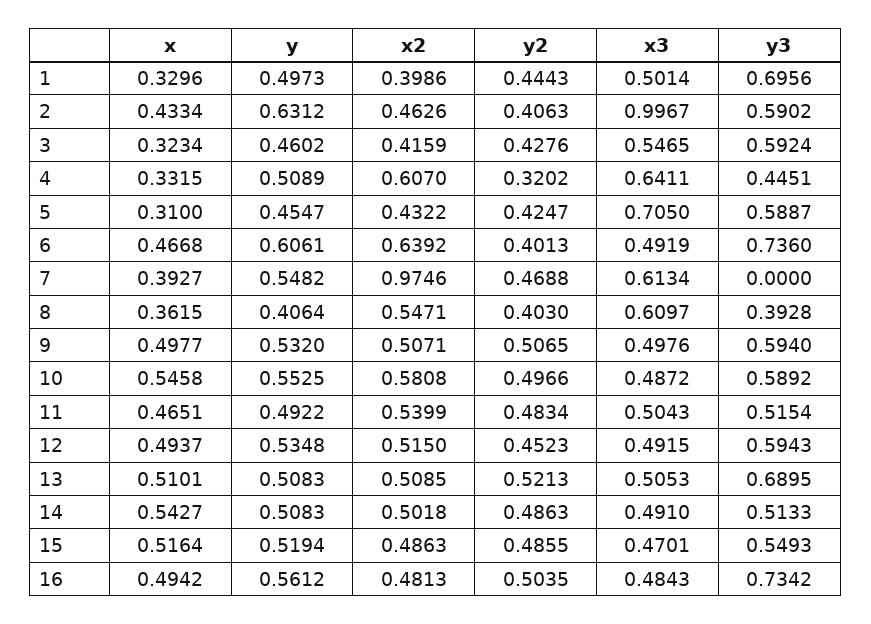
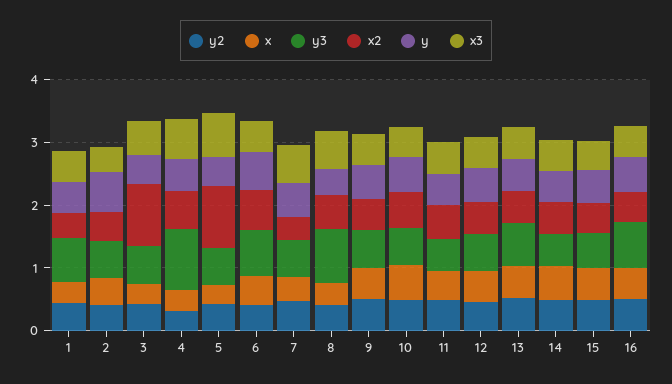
  {
    "x": {
      "1": 0.3296,
      "2": 0.4334,
      "3": 0.3234,
      "4": 0.3315,
      "5": 0.31,
      "6": 0.4668,
      "7": 0.3927,
      "8": 0.3615,
      "9": 0.4977,
      "10": 0.5458,
      "11": 0.4651,
      "12": 0.4937,
      "13": 0.5101,
      "14": 0.5427,
      "15": 0.5164,
      "16": 0.4942
    },
    "y": {
      "1": 0.4973,
      "2": 0.6312,
      "3": 0.4602,
      "4": 0.5089,
      "5": 0.4547,
      "6": 0.6061,
      "7": 0.5482,
      "8": 0.4064,
      "9": 0.532,
      "10": 0.5525,
      "11": 0.4922,
      "12": 0.5348,
      "13": 0.5083,
      "14": 0.5083,
      "15": 0.5194,
      "16": 0.5612
    },
    "x2": {
      "1": 0.3986,
      "2": 0.4626,
-     "3": 0.4159,
+     "3": 1,
      "4": 0.607,
-     "5": 0.4322,
+     "5": 1,
      "6": 0.6392,
-     "7": 0.9746,
+     "7": 0.4,
      "8": 0.5471,
      "9": 0.5071,
      "10": 0.5808,
      "11": 0.5399,
      "12": 0.515,
      "13": 0.5085,
      "14": 0.5018,
      "15": 0.4863,
      "16": 0.4813
    },
    "y2": {
      "1": 0.4443,
      "2": 0.4063,
      "3": 0.4276,
      "4": 0.3202,
      "5": 0.4247,
      "6": 0.4013,
      "7": 0.4688,
      "8": 0.403,
      "9": 0.5065,
      "10": 0.4966,
      "11": 0.4834,
      "12": 0.4523,
      "13": 0.5213,
      "14": 0.4863,
      "15": 0.4855,
      "16": 0.5035
    },
    "x3": {
      "1": 0.5014,
-     "2": 0.9967,
+     "2": 0.4,
      "3": 0.5465,
      "4": 0.6411,
      "5": 0.705,
      "6": 0.4919,
      "7": 0.6134,
      "8": 0.6097,
      "9": 0.4976,
      "10": 0.4872,
      "11": 0.5043,
      "12": 0.4915,
      "13": 0.5053,
      "14": 0.491,
      "15": 0.4701,
      "16": 0.4843
    },
    "y3": {
      "1": 0.6956,
      "2": 0.5902,
      "3": 0.5924,
-     "4": 0.4451,
+     "4": 1,
      "5": 0.5887,
      "6": 0.736,
-     "7": 0,
+     "7": 0.6,
-     "8": 0.3928,
+     "8": 0.8,
      "9": 0.594,
      "10": 0.5892,
      "11": 0.5154,
      "12": 0.5943,
      "13": 0.6895,
      "14": 0.5133,
      "15": 0.5493,
      "16": 0.7342
    }
  }

